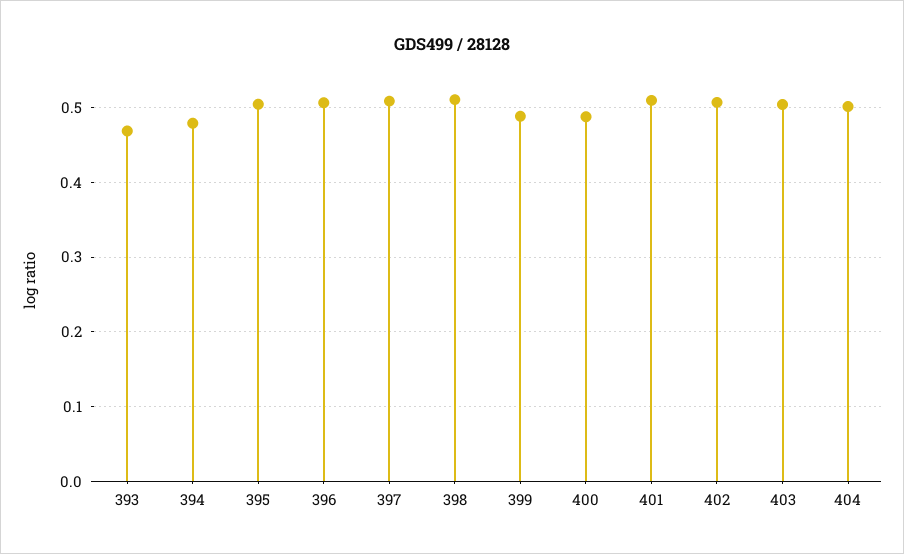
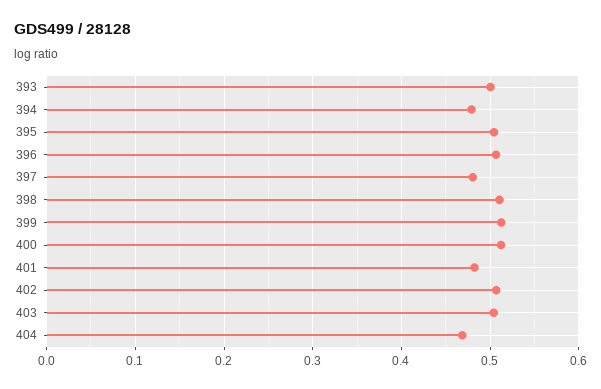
  {
-   "393": 0.47,
+   "393": 0.5,
    "394": 0.48,
    "395": 0.5,
    "396": 0.51,
-   "397": 0.51,
+   "397": 0.48,
    "398": 0.51,
-   "399": 0.49,
+   "399": 0.51,
-   "400": 0.49,
+   "400": 0.51,
-   "401": 0.51,
+   "401": 0.48,
    "402": 0.51,
    "403": 0.5,
-   "404": 0.5
+   "404": 0.47
  }

